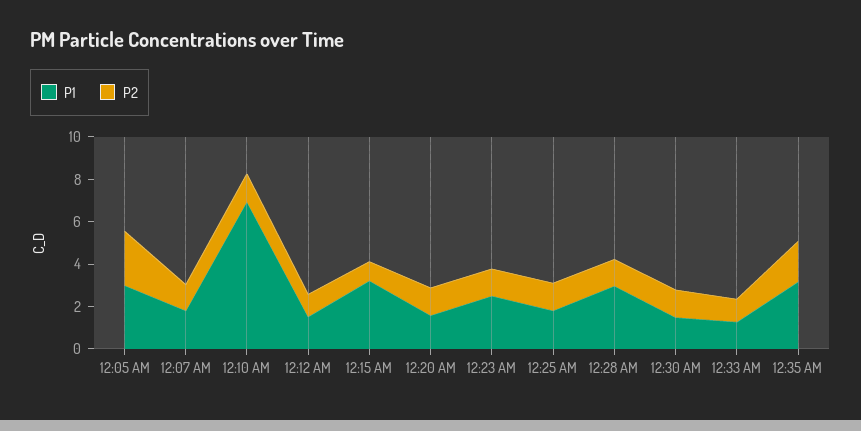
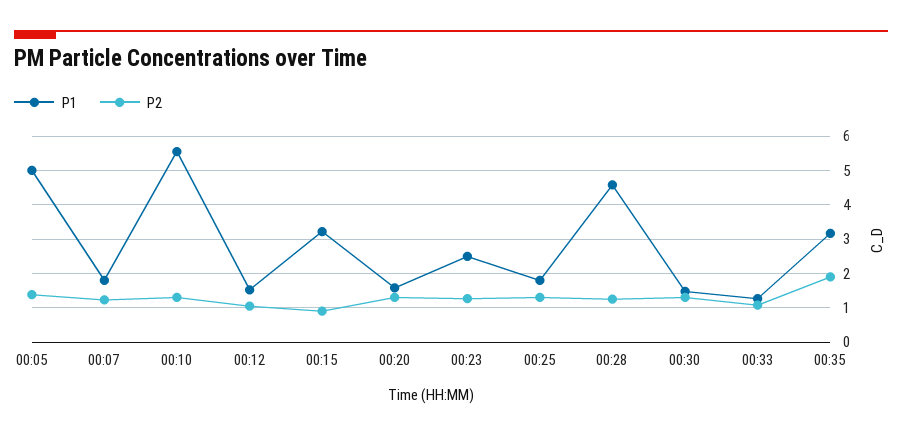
  {
    "P1": {
-     "12:05 AM": 3,
+     "12:05 AM": 5,
      "12:07 AM": 1.8,
-     "12:10 AM": 7,
+     "12:10 AM": 5.6,
      "12:12 AM": 1.6,
      "12:15 AM": 3.2,
      "12:20 AM": 1.6,
      "12:23 AM": 2.6,
      "12:25 AM": 1.8,
-     "12:28 AM": 3,
+     "12:28 AM": 4.6,
      "12:30 AM": 1.4,
      "12:33 AM": 1.2,
      "12:35 AM": 3.2
    },
    "P2": {
-     "12:05 AM": 2.5,
+     "12:05 AM": 1.4,
      "12:07 AM": 1.2,
      "12:10 AM": 1.4,
      "12:12 AM": 1,
      "12:15 AM": 1,
      "12:20 AM": 1.4,
      "12:23 AM": 1.2,
      "12:25 AM": 1.4,
      "12:28 AM": 1.2,
      "12:30 AM": 1.4,
      "12:33 AM": 1,
      "12:35 AM": 2
    }
  }

